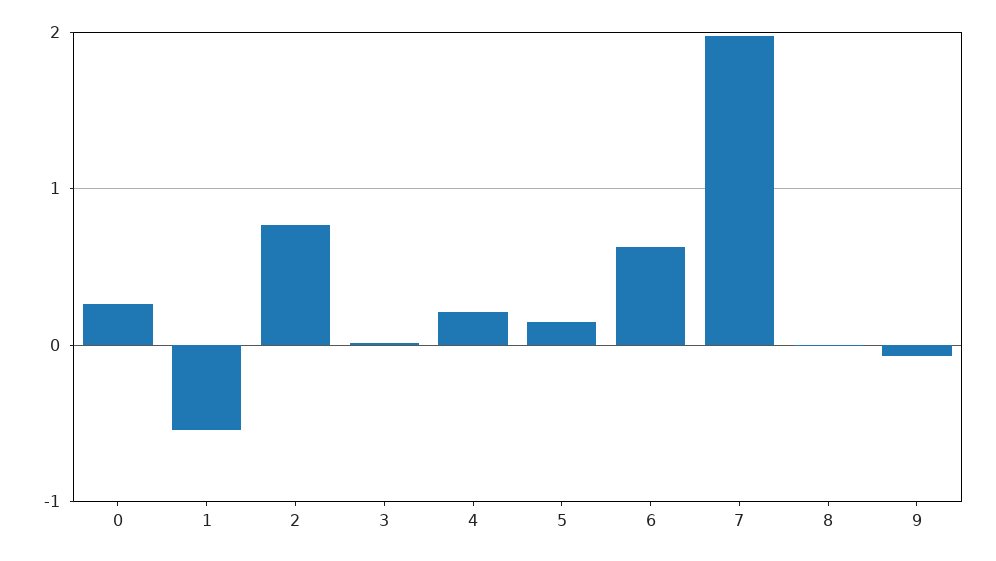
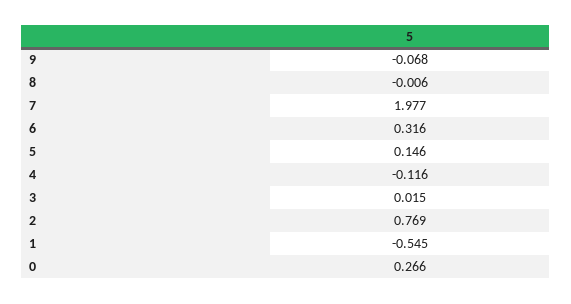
  {
    "0": 0.266,
    "1": -0.545,
    "2": 0.769,
    "3": 0.015,
-   "4": 0.2,
+   "4": -0.116,
    "5": 0.146,
-   "6": 0.6,
+   "6": 0.316,
    "7": 1.977,
    "8": -0.006,
    "9": -0.068
  }

